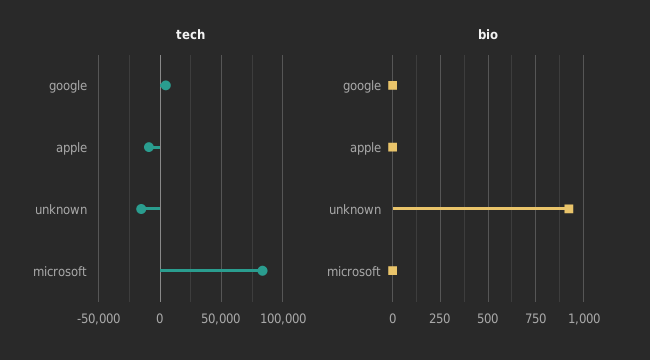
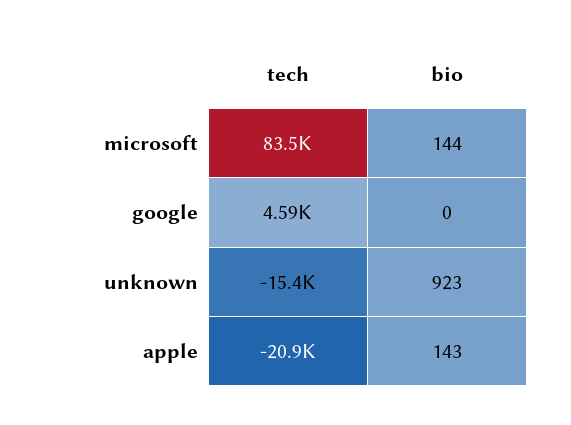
  {
    "tech": {
      "google": 4590,
-     "apple": -10000,
+     "apple": -20900,
      "unknown": -15400,
      "microsoft": 83500
    },
    "bio": {
      "google": 0,
-     "apple": 0,
+     "apple": 143,
      "unknown": 923,
-     "microsoft": 0
+     "microsoft": 144
    }
  }

